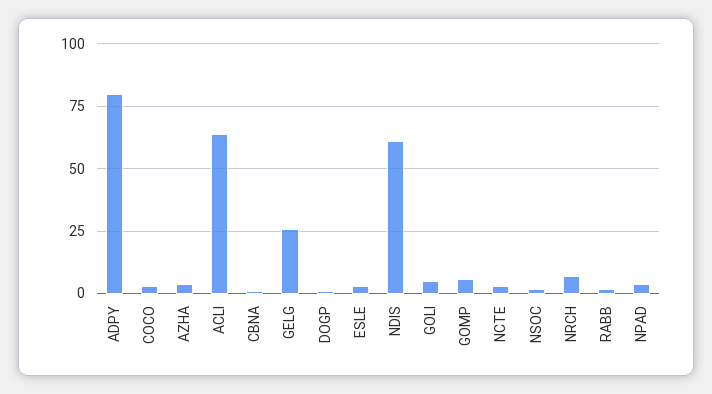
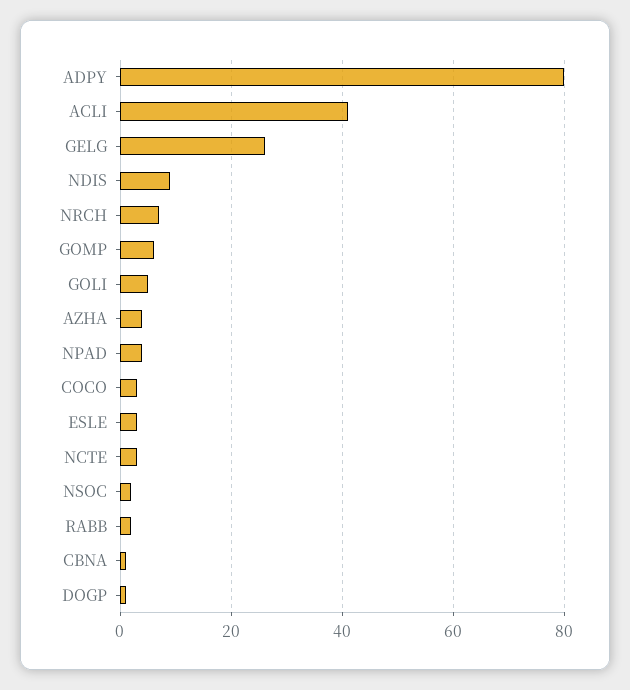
  {
    "ADPY": 80,
    "COCO": 5,
    "AZHA": 5,
-   "ACLI": 65,
+   "ACLI": 40,
    "CBNA": 0,
    "GELG": 25,
    "DOGP": 0,
    "ESLE": 5,
-   "NDIS": 60,
+   "NDIS": 10,
    "GOLI": 5,
    "GOMP": 5,
    "NCTE": 5,
    "NSOC": 0,
    "NRCH": 5,
    "RABB": 0,
    "NPAD": 5
  }

